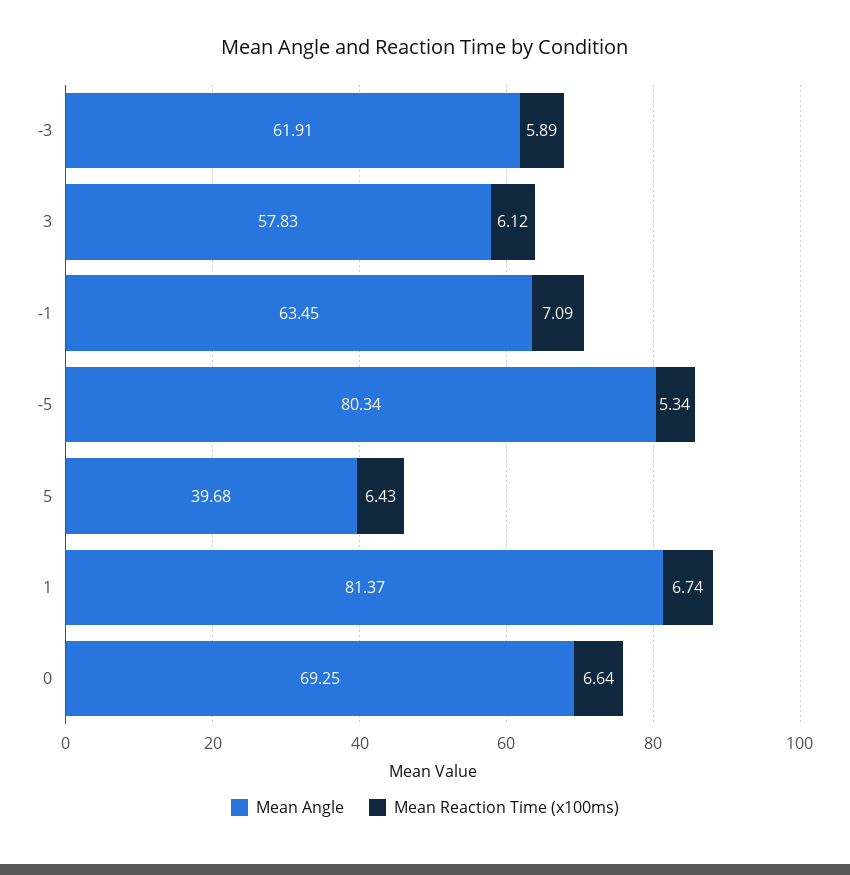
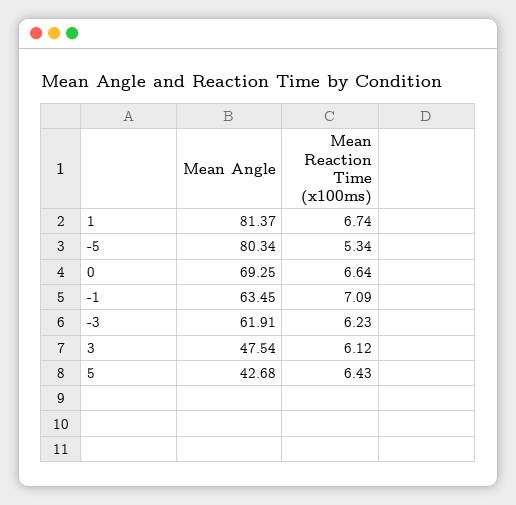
  {
    "Mean Angle": {
      "-3": 61.91,
-     "3": 57.83,
+     "3": 47.54,
      "-1": 63.45,
      "-5": 80.34,
-     "5": 39.68,
+     "5": 42.68,
      "1": 81.37,
      "0": 69.25
    },
    "Mean Reaction Time (x100ms)": {
-     "-3": 5.89,
+     "-3": 6.23,
      "3": 6.12,
      "-1": 7.09,
      "-5": 5.34,
      "5": 6.43,
      "1": 6.74,
      "0": 6.64
    }
  }

